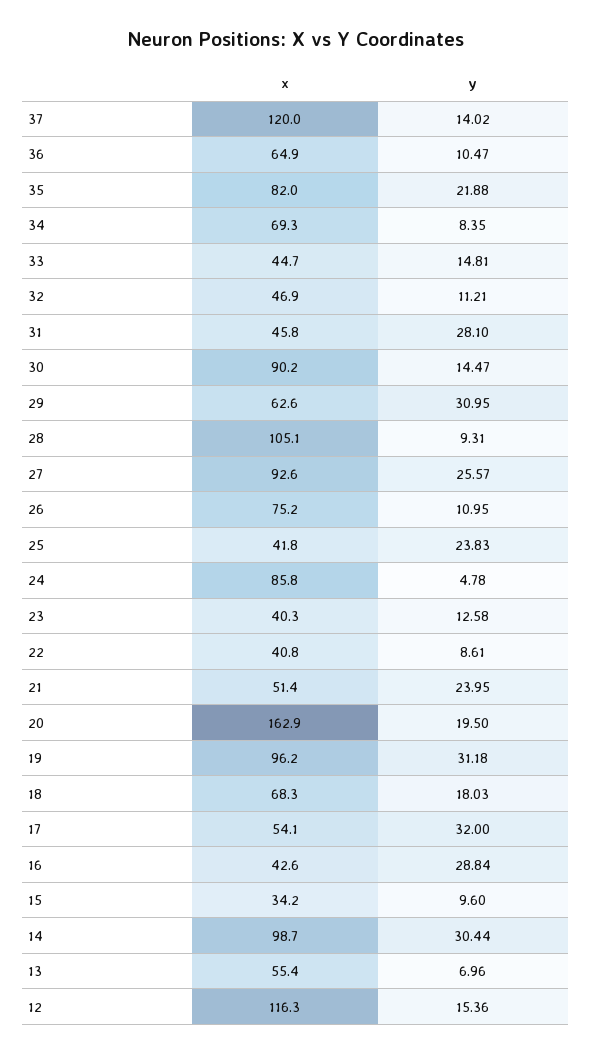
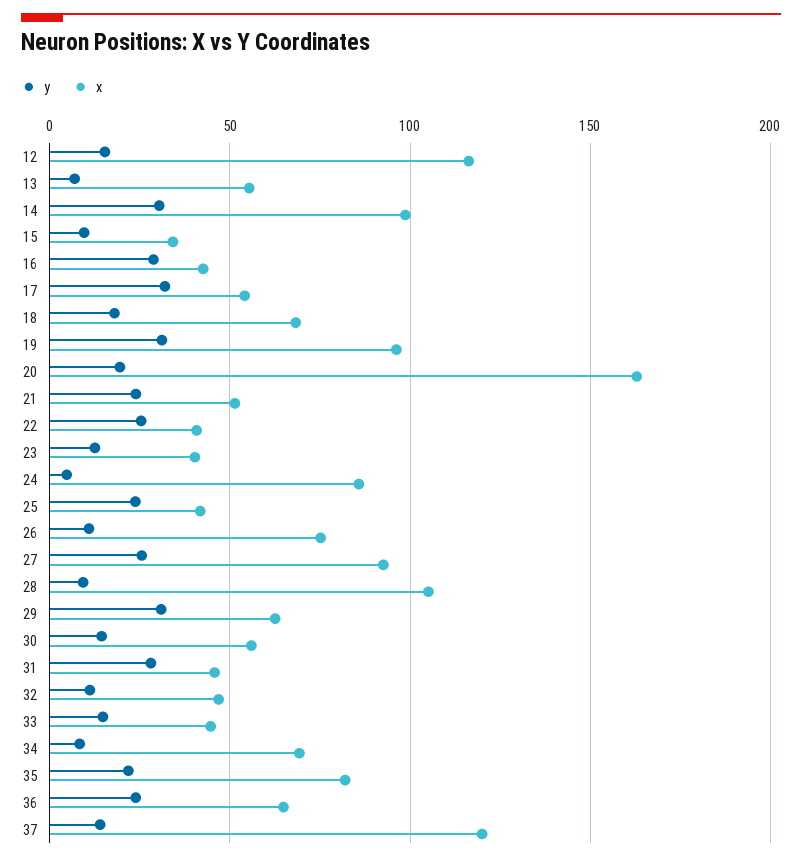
  {
    "x": {
      "37": 120,
      "36": 64.9,
      "35": 82,
      "34": 69.3,
      "33": 44.7,
      "32": 46.9,
      "31": 45.8,
-     "30": 90.2,
+     "30": 55,
      "29": 62.6,
      "28": 105.1,
      "27": 92.6,
      "26": 75.2,
      "25": 41.8,
      "24": 85.8,
      "23": 40.3,
      "22": 40.8,
      "21": 51.4,
      "20": 162.9,
      "19": 96.2,
      "18": 68.3,
      "17": 54.1,
      "16": 42.6,
      "15": 34.2,
      "14": 98.7,
      "13": 55.4,
      "12": 116.3
    },
    "y": {
      "37": 14.02,
-     "36": 10.47,
+     "36": 25,
      "35": 21.88,
      "34": 8.35,
      "33": 14.81,
      "32": 11.21,
      "31": 28.1,
      "30": 14.47,
      "29": 30.95,
      "28": 9.31,
      "27": 25.57,
      "26": 10.95,
      "25": 23.83,
      "24": 4.78,
      "23": 12.58,
-     "22": 8.61,
+     "22": 25,
      "21": 23.95,
      "20": 19.5,
      "19": 31.18,
      "18": 18.03,
      "17": 32,
      "16": 28.84,
      "15": 9.6,
      "14": 30.44,
      "13": 6.96,
      "12": 15.36
    }
  }

